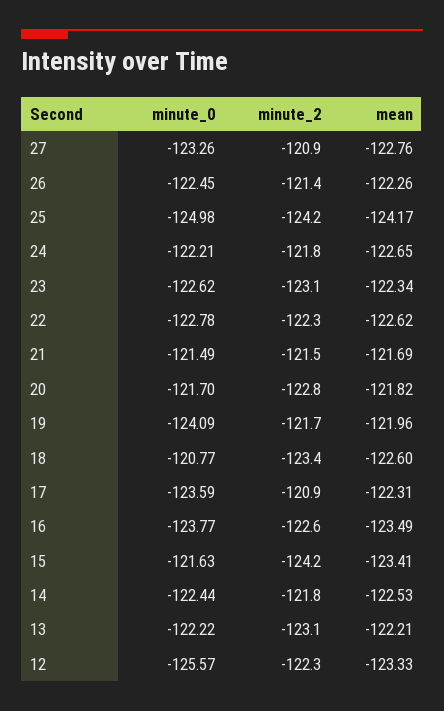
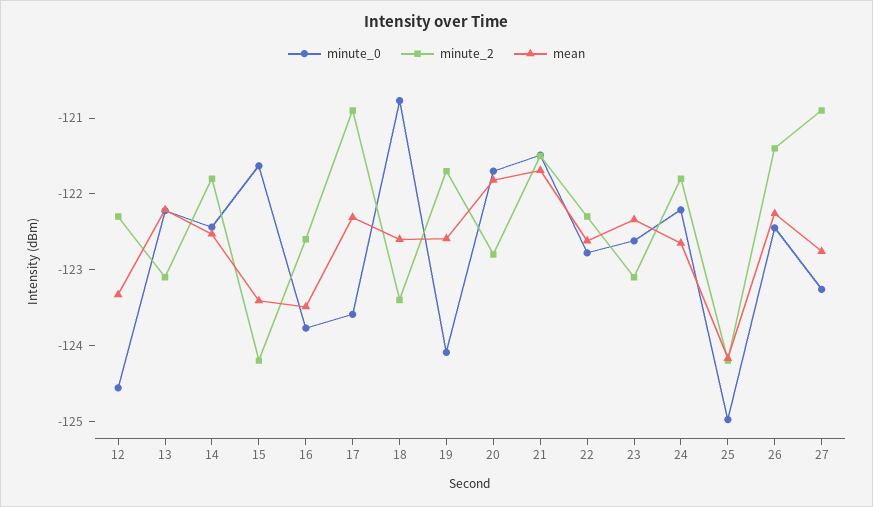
  {
    "minute_0": {
      "27": -123.26,
      "26": -122.45,
      "25": -124.98,
      "24": -122.21,
      "23": -122.62,
      "22": -122.78,
      "21": -121.49,
      "20": -121.7,
      "19": -124.09,
      "18": -120.77,
      "17": -123.59,
      "16": -123.77,
      "15": -121.63,
      "14": -122.44,
      "13": -122.22,
-     "12": -125.57
+     "12": -124.6
    },
    "minute_2": {
      "27": -120.9,
      "26": -121.4,
      "25": -124.2,
      "24": -121.8,
      "23": -123.1,
      "22": -122.3,
      "21": -121.5,
      "20": -122.8,
      "19": -121.7,
      "18": -123.4,
      "17": -120.9,
      "16": -122.6,
      "15": -124.2,
      "14": -121.8,
      "13": -123.1,
      "12": -122.3
    },
    "mean": {
      "27": -122.76,
      "26": -122.26,
      "25": -124.17,
      "24": -122.65,
      "23": -122.34,
      "22": -122.62,
      "21": -121.69,
      "20": -121.82,
-     "19": -121.96,
+     "19": -122.6,
      "18": -122.6,
      "17": -122.31,
      "16": -123.49,
      "15": -123.41,
      "14": -122.53,
      "13": -122.21,
      "12": -123.33
    }
  }

